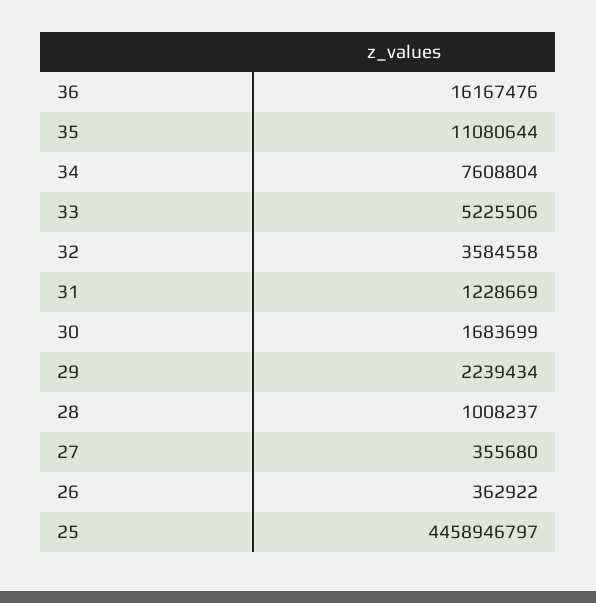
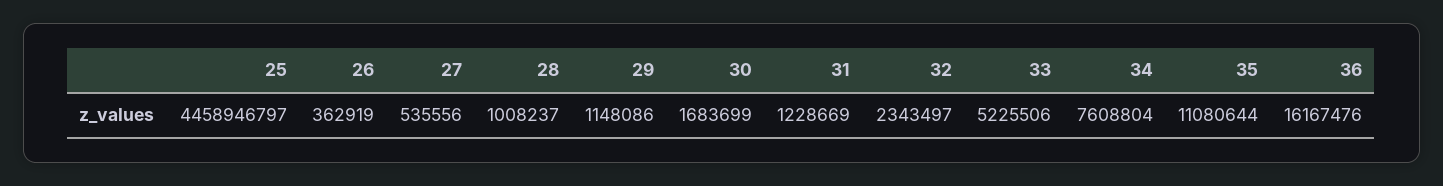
  {
    "36": 16167476,
    "35": 11080644,
    "34": 7608804,
    "33": 5225506,
-   "32": 3584558,
+   "32": 2343497,
    "31": 1228669,
    "30": 1683699,
-   "29": 2239434,
+   "29": 1148086,
    "28": 1008237,
-   "27": 355680,
+   "27": 535556,
-   "26": 362922,
+   "26": 362919,
    "25": 4458946797
  }

